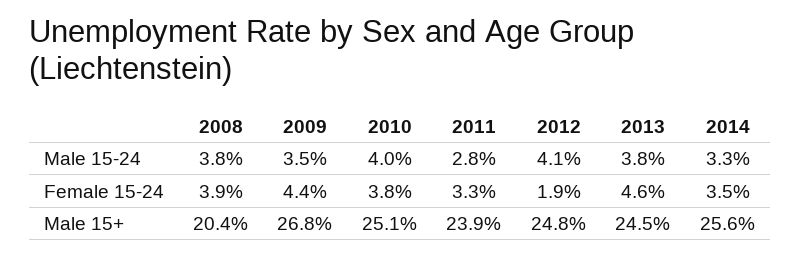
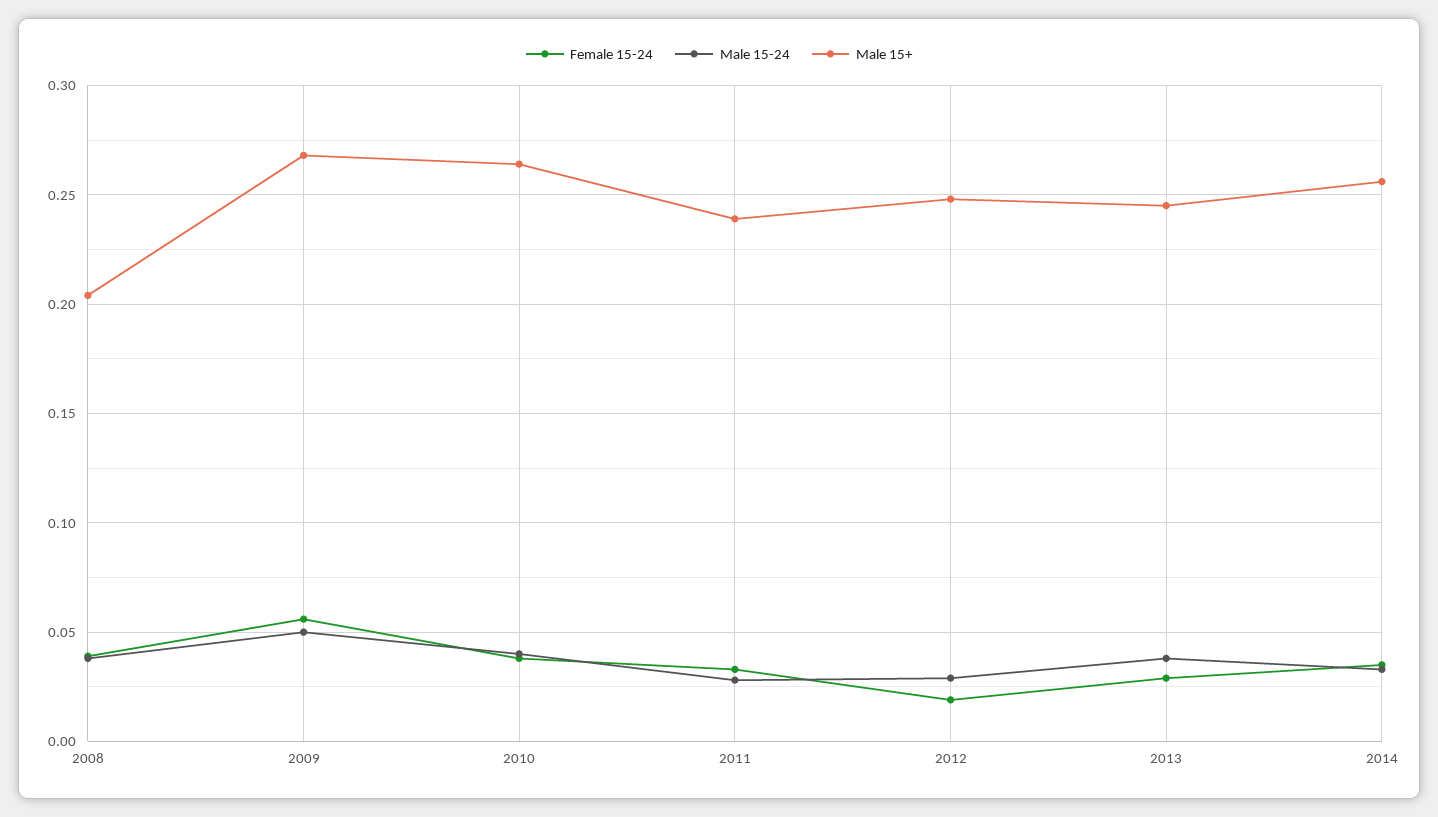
  {
    "Male 15-24": {
      "2008": 0.038,
-     "2009": 0.035,
+     "2009": 0.05,
      "2010": 0.04,
      "2011": 0.028,
-     "2012": 0.041,
+     "2012": 0.03,
      "2013": 0.038,
      "2014": 0.033
    },
    "Female 15-24": {
      "2008": 0.039,
-     "2009": 0.044,
+     "2009": 0.055,
      "2010": 0.038,
      "2011": 0.033,
      "2012": 0.019,
-     "2013": 0.046,
+     "2013": 0.03,
      "2014": 0.035
    },
    "Male 15+": {
      "2008": 0.204,
      "2009": 0.268,
-     "2010": 0.251,
+     "2010": 0.265,
      "2011": 0.239,
      "2012": 0.248,
      "2013": 0.245,
      "2014": 0.256
    }
  }

